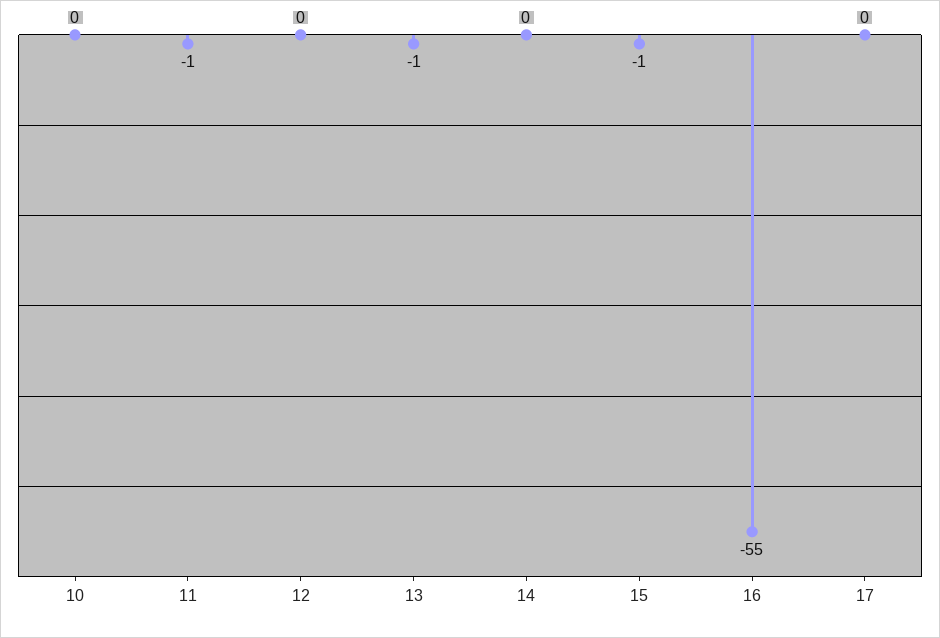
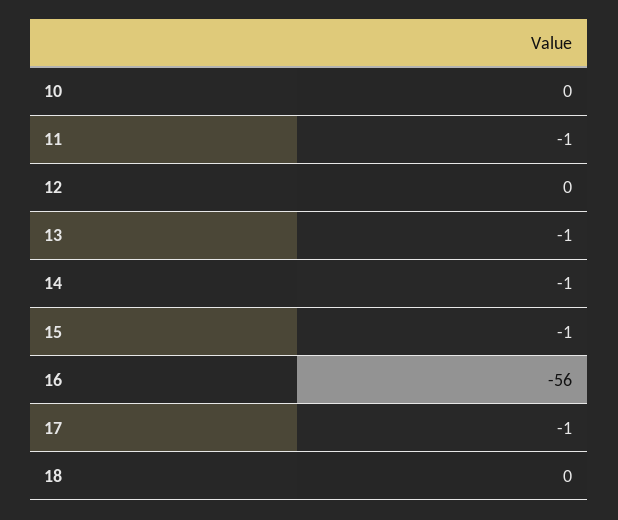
  {
    "10": 0,
    "11": -1,
    "12": 0,
    "13": -1,
-   "14": 0,
+   "14": -1,
    "15": -1,
-   "16": -55,
+   "16": -56,
-   "17": 0
+   "17": -1,
+   "18": 0
  }

